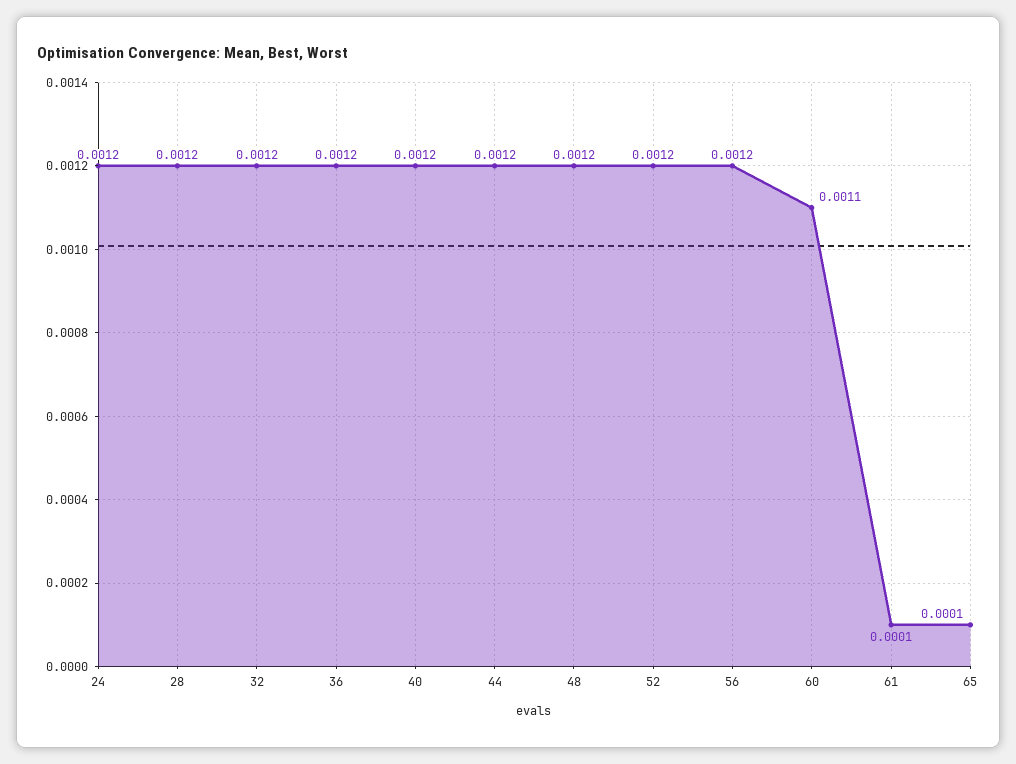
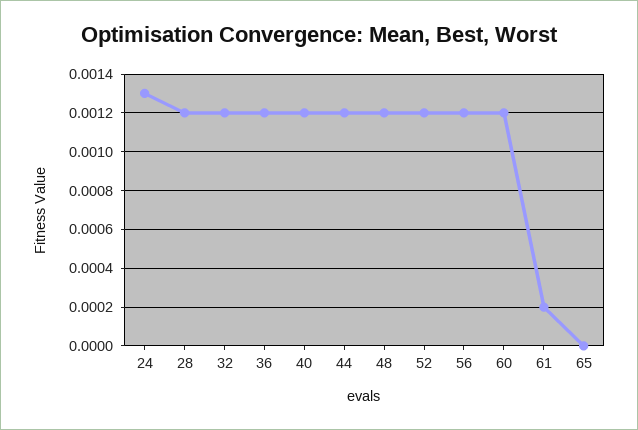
  {
-   "24": 0.0012,
+   "24": 0.0013,
    "28": 0.0012,
    "32": 0.0012,
    "36": 0.0012,
    "40": 0.0012,
    "44": 0.0012,
    "48": 0.0012,
    "52": 0.0012,
    "56": 0.0012,
-   "60": 0.0011,
+   "60": 0.0012,
-   "61": 0.0001,
+   "61": 0.0002,
-   "65": 0.0001
+   "65": 0
  }

